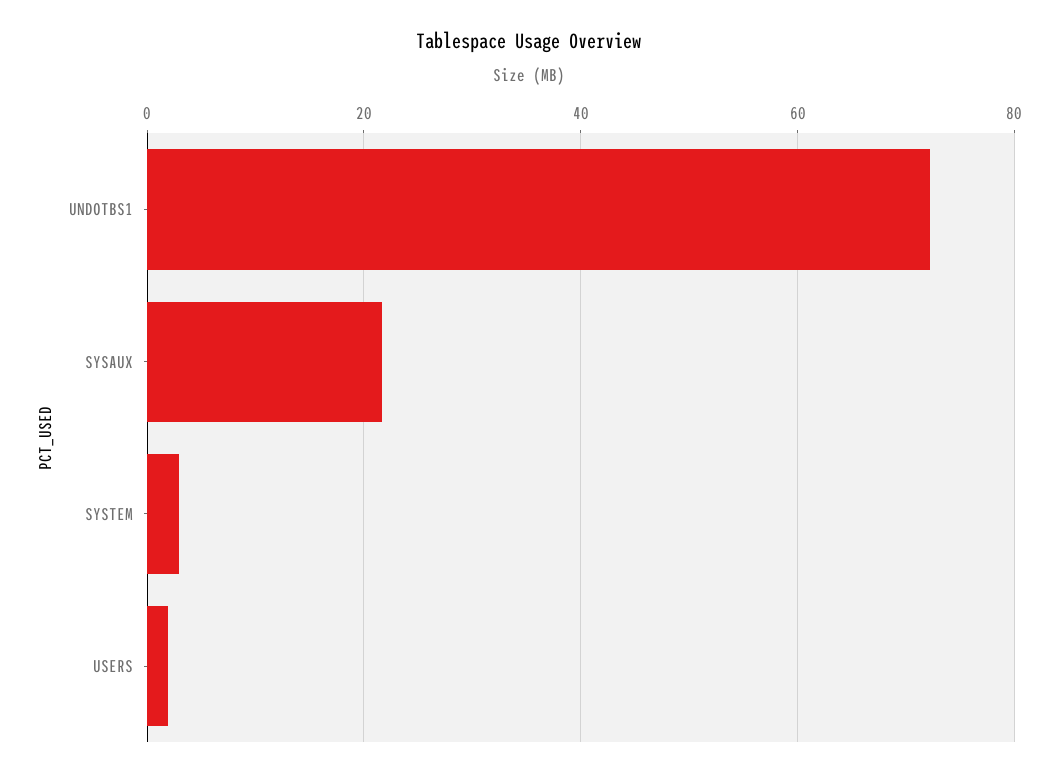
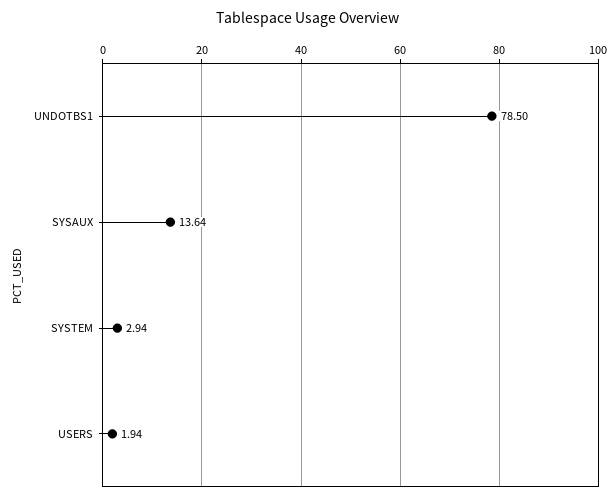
  {
-   "UNDOTBS1": 72,
+   "UNDOTBS1": 78.5,
-   "SYSAUX": 22,
+   "SYSAUX": 13.64,
    "SYSTEM": 2.94,
    "USERS": 1.94
  }

